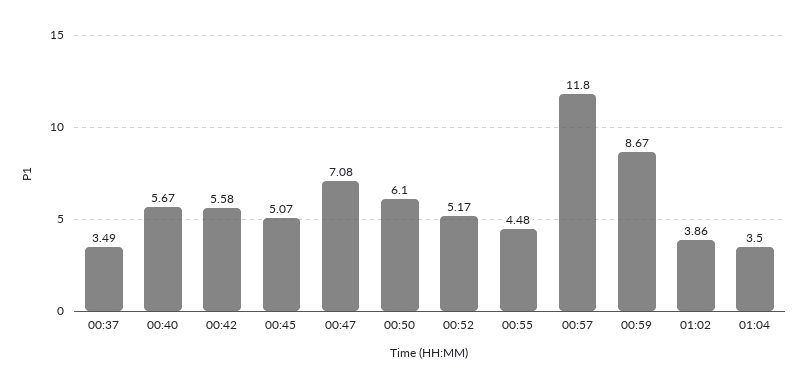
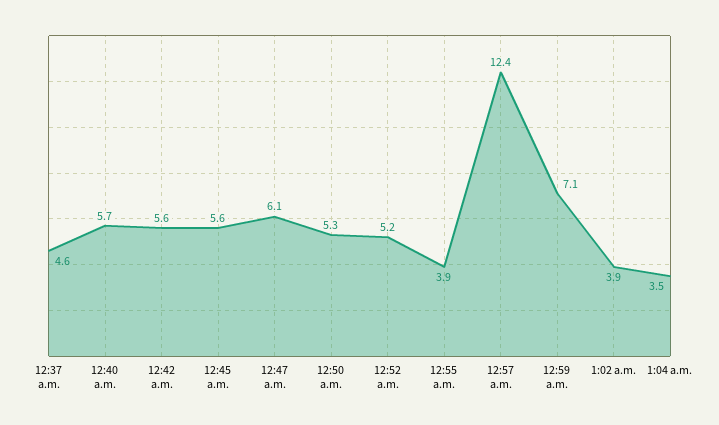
  {
-   "00:37": 3.49,
+   "00:37": 4.6,
    "00:40": 5.67,
    "00:42": 5.58,
-   "00:45": 5.07,
+   "00:45": 5.6,
-   "00:47": 7.08,
+   "00:47": 6.1,
-   "00:50": 6.1,
+   "00:50": 5.3,
    "00:52": 5.17,
-   "00:55": 4.48,
+   "00:55": 3.9,
-   "00:57": 11.8,
+   "00:57": 12.4,
-   "00:59": 8.67,
+   "00:59": 7.1,
    "01:02": 3.86,
    "01:04": 3.5
  }

